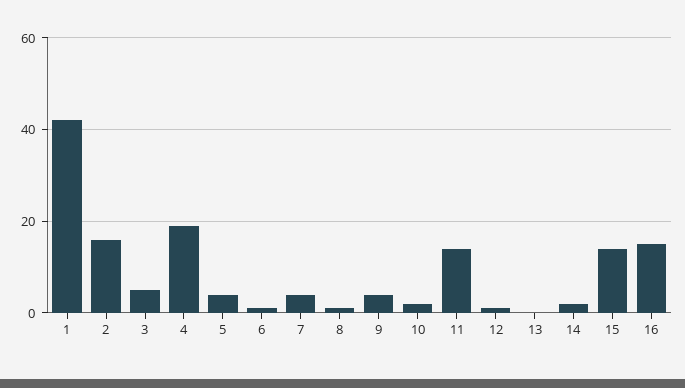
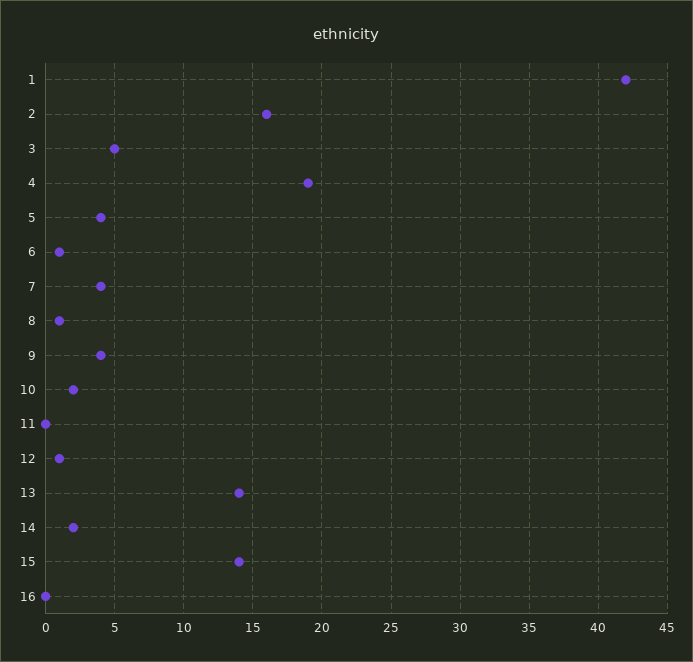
  {
    "1": 42,
    "2": 16,
    "3": 5,
    "4": 19,
    "5": 4,
    "6": 1,
    "7": 4,
    "8": 1,
    "9": 4,
    "10": 2,
-   "11": 15,
+   "11": 0,
    "12": 1,
-   "13": 0,
+   "13": 14,
    "14": 2,
    "15": 14,
-   "16": 15
+   "16": 0
  }

